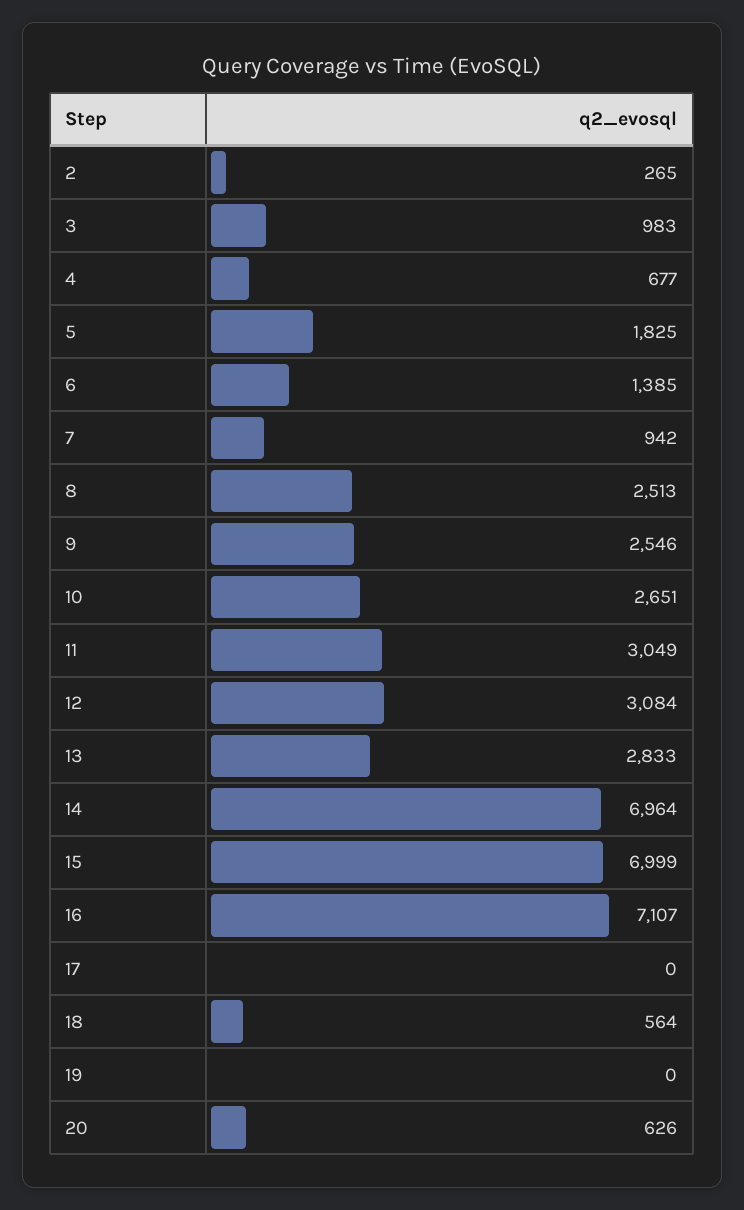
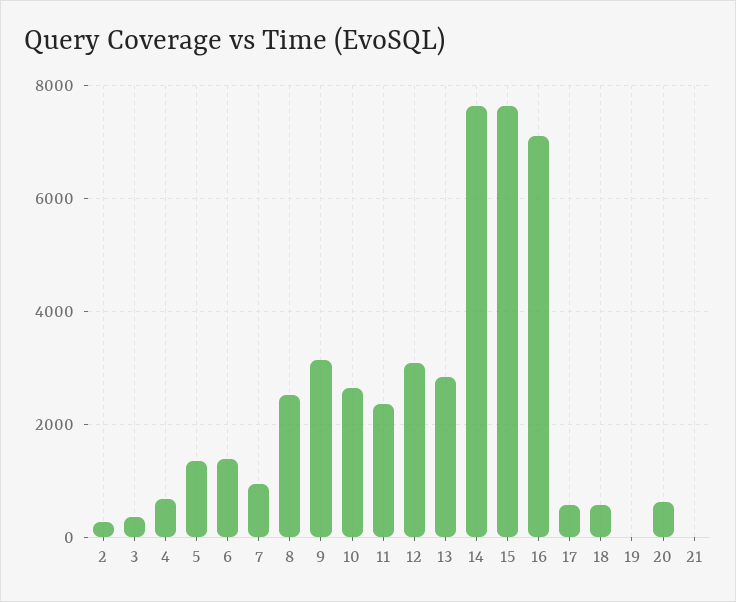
  {
    "2": 265,
-   "3": 983,
+   "3": 400,
    "4": 677,
-   "5": 1825,
+   "5": 1400,
    "6": 1385,
    "7": 942,
    "8": 2513,
-   "9": 2546,
+   "9": 3200,
    "10": 2651,
-   "11": 3049,
+   "11": 2400,
    "12": 3084,
    "13": 2833,
-   "14": 6964,
+   "14": 7600,
-   "15": 6999,
+   "15": 7600,
    "16": 7107,
-   "17": 0,
+   "17": 600,
    "18": 564,
    "19": 0,
-   "20": 626
+   "20": 626,
+   "21": 0
  }

